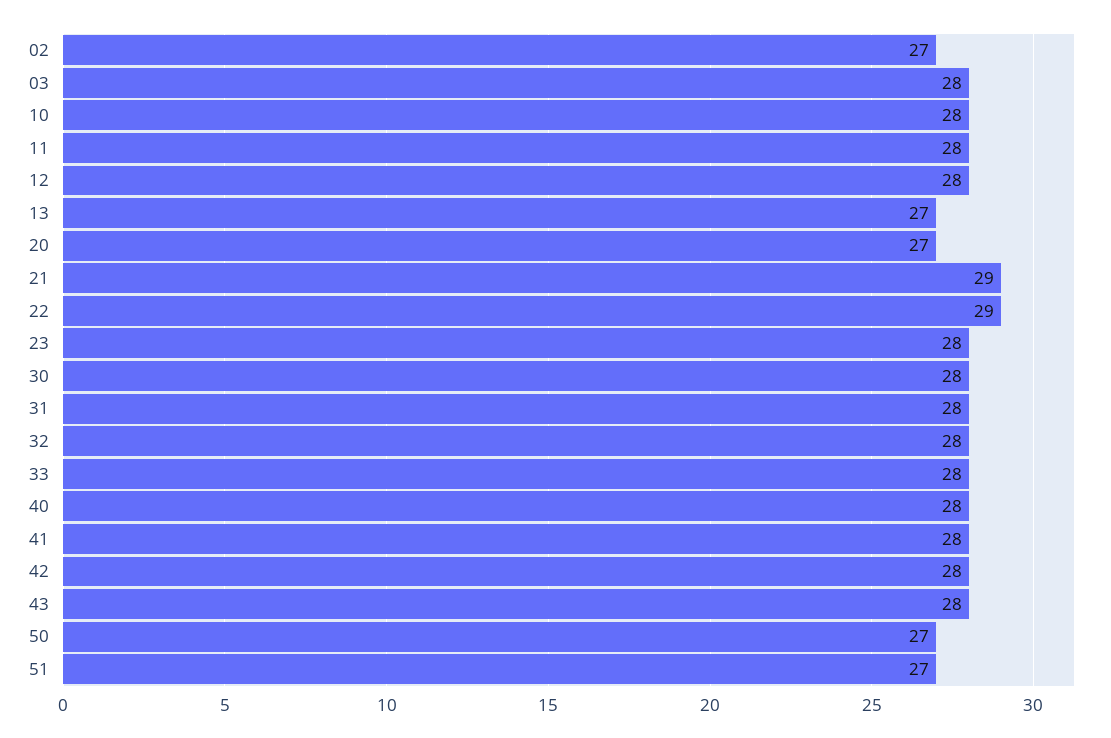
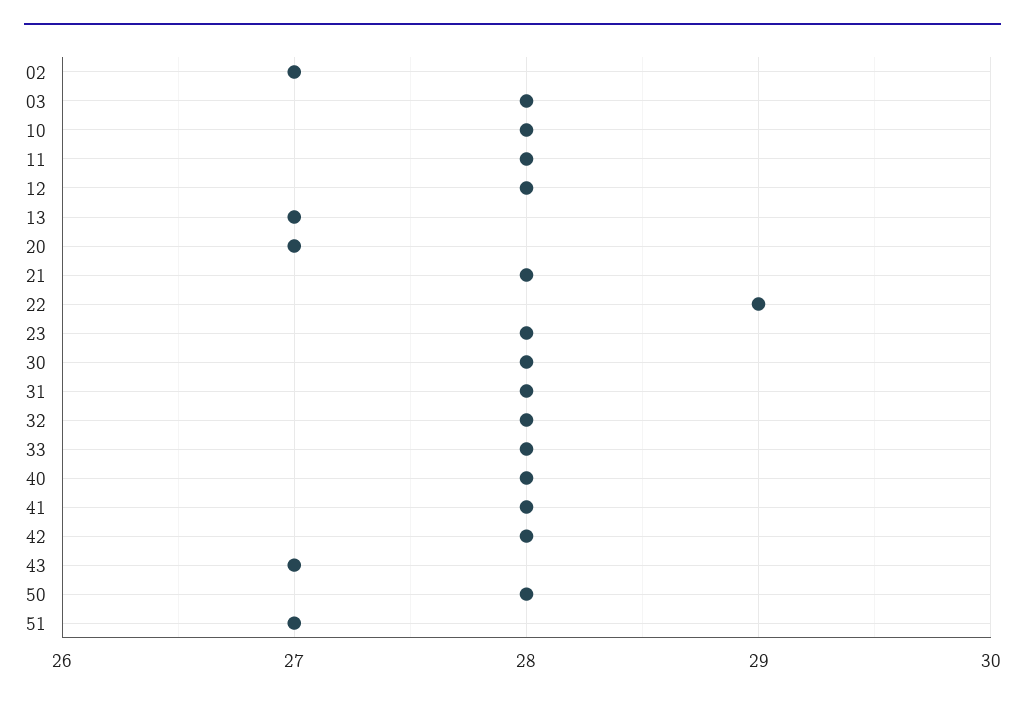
  {
    "02": 27,
    "03": 28,
    "10": 28,
    "11": 28,
    "12": 28,
    "13": 27,
    "20": 27,
-   "21": 29,
+   "21": 28,
    "22": 29,
    "23": 28,
    "30": 28,
    "31": 28,
    "32": 28,
    "33": 28,
    "40": 28,
    "41": 28,
    "42": 28,
-   "43": 28,
+   "43": 27,
-   "50": 27,
+   "50": 28,
    "51": 27
  }

